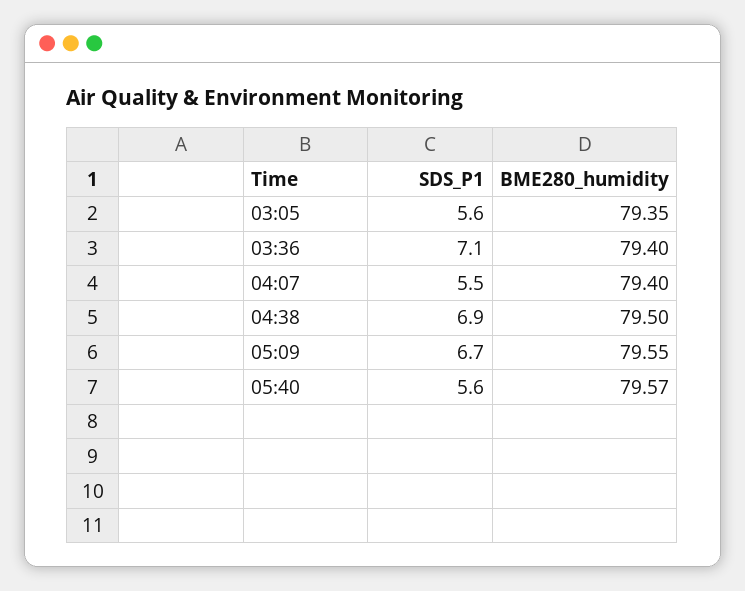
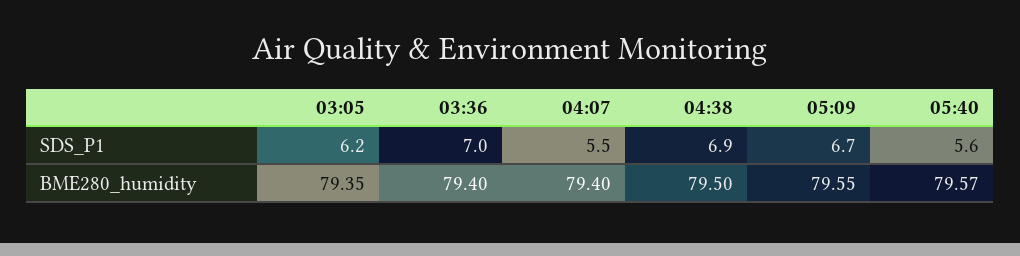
  {
    "SDS_P1": {
-     "03:05": 5.6,
+     "03:05": 6.2,
-     "03:36": 7.1,
+     "03:36": 7,
      "04:07": 5.5,
      "04:38": 6.9,
      "05:09": 6.7,
      "05:40": 5.6
    },
    "BME280_humidity": {
      "03:05": 79.35,
      "03:36": 79.4,
      "04:07": 79.4,
      "04:38": 79.5,
      "05:09": 79.55,
      "05:40": 79.57
    }
  }

